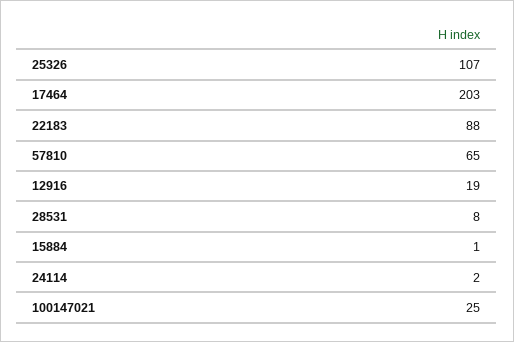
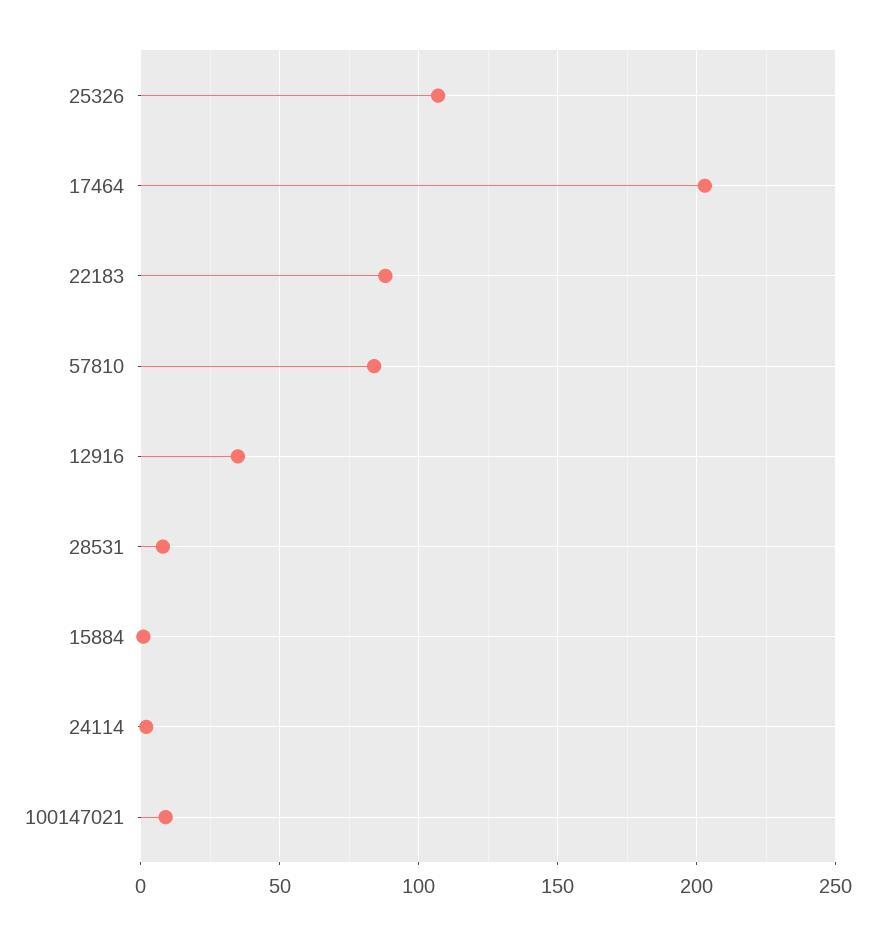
  {
    "25326": 107,
    "17464": 203,
    "22183": 88,
-   "57810": 65,
+   "57810": 85,
-   "12916": 19,
+   "12916": 35,
    "28531": 8,
    "15884": 1,
    "24114": 2,
-   "100147021": 25
+   "100147021": 10
  }

